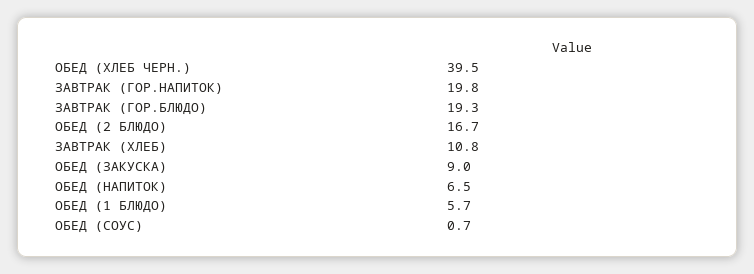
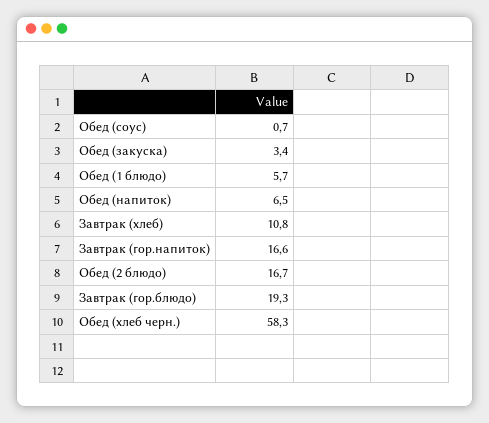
  {
-   "ОБЕД (ХЛЕБ ЧЕРН.)": 39.5,
+   "ОБЕД (ХЛЕБ ЧЕРН.)": 58.3,
-   "ЗАВТРАК (ГОР.НАПИТОК)": 19.8,
+   "ЗАВТРАК (ГОР.НАПИТОК)": 16.6,
    "ЗАВТРАК (ГОР.БЛЮДО)": 19.3,
    "ОБЕД (2 БЛЮДО)": 16.7,
    "ЗАВТРАК (ХЛЕБ)": 10.8,
-   "ОБЕД (ЗАКУСКА)": 9,
+   "ОБЕД (ЗАКУСКА)": 3.4,
    "ОБЕД (НАПИТОК)": 6.5,
    "ОБЕД (1 БЛЮДО)": 5.7,
    "ОБЕД (СОУС)": 0.7
  }

